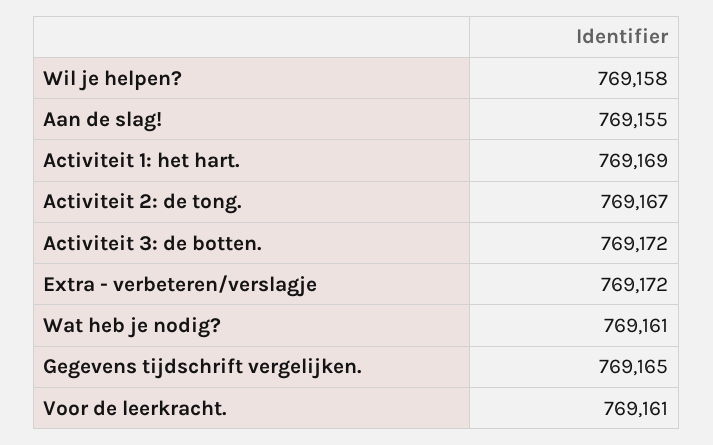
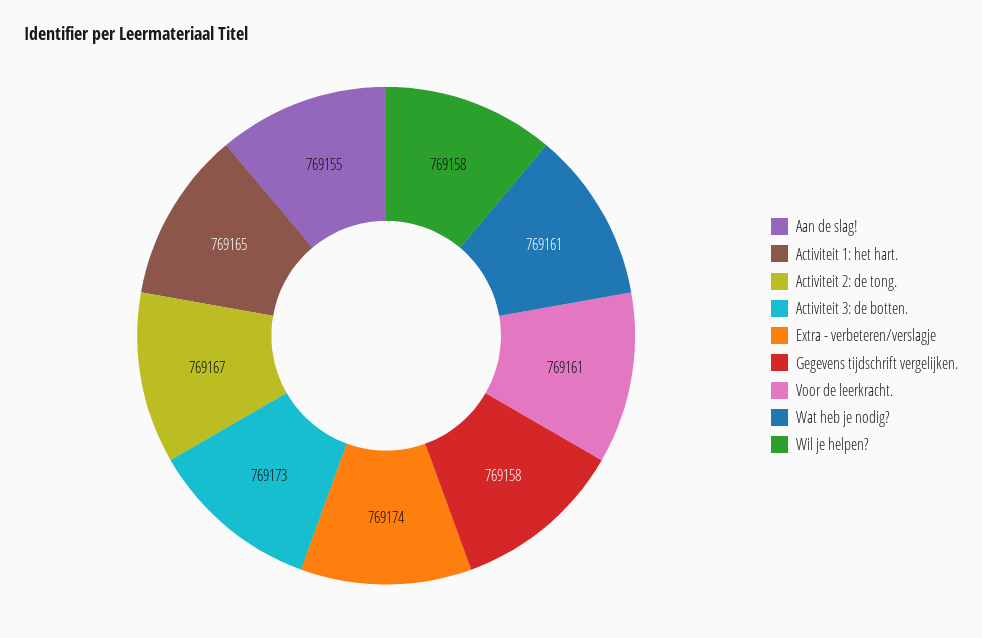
  {
    "Wil je helpen?": 769158,
    "Aan de slag!": 769155,
-   "Activiteit 1: het hart.": 769169,
+   "Activiteit 1: het hart.": 769165,
    "Activiteit 2: de tong.": 769167,
-   "Activiteit 3: de botten.": 769172,
+   "Activiteit 3: de botten.": 769173,
-   "Extra - verbeteren/verslagje": 769172,
+   "Extra - verbeteren/verslagje": 769174,
    "Wat heb je nodig?": 769161,
-   "Gegevens tijdschrift vergelijken.": 769165,
+   "Gegevens tijdschrift vergelijken.": 769158,
    "Voor de leerkracht.": 769161
  }

